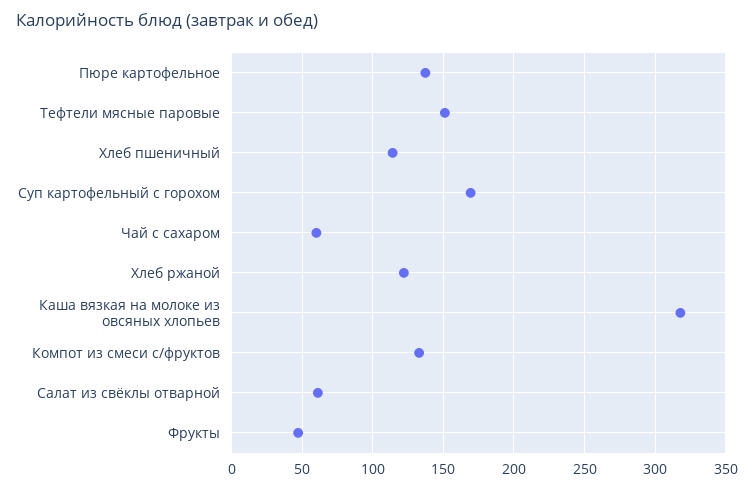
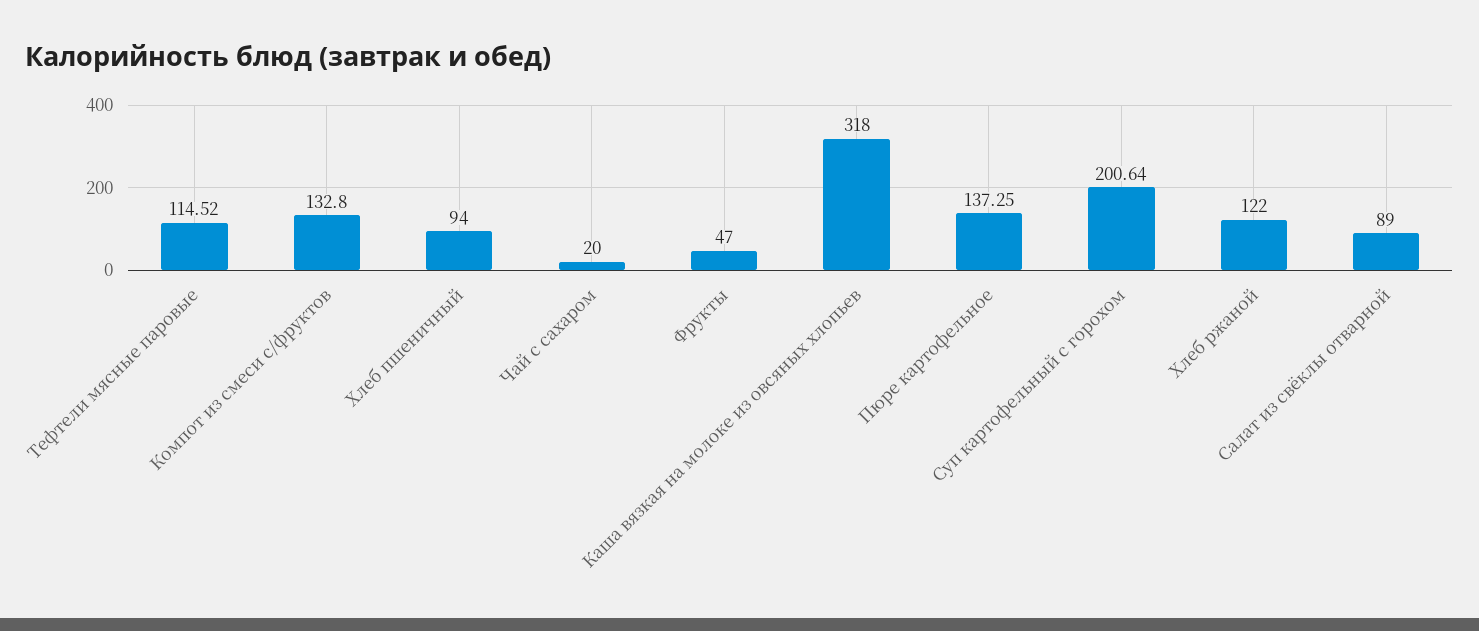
  {
    "Пюре картофельное": 137.25,
-   "Тефтели мясные паровые": 150,
+   "Тефтели мясные паровые": 114.52,
-   "Хлеб пшеничный": 115,
+   "Хлеб пшеничный": 94,
-   "Суп картофельный с горохом": 170,
+   "Суп картофельный с горохом": 200.64,
-   "Чай с сахаром": 60,
+   "Чай с сахаром": 20,
    "Хлеб ржаной": 122,
    "Каша вязкая на молоке из овсяных хлопьев": 318,
    "Компот из смеси с/фруктов": 132.8,
-   "Салат из свёклы отварной": 60,
+   "Салат из свёклы отварной": 89,
    "Фрукты": 47
  }

